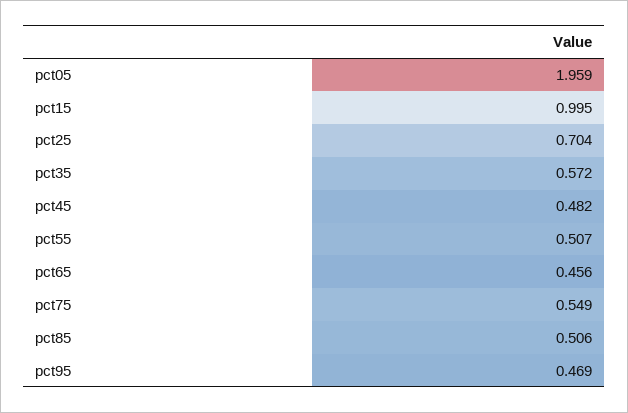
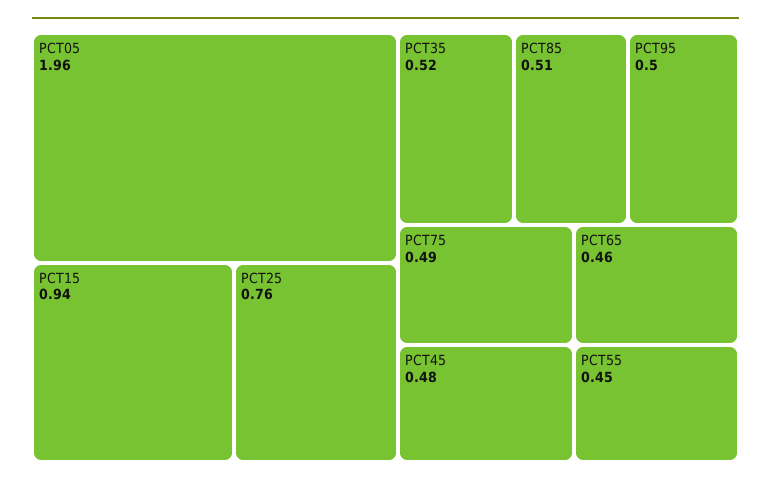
  {
    "pct05": 1.959,
-   "pct15": 0.995,
+   "pct15": 0.94,
-   "pct25": 0.704,
+   "pct25": 0.76,
-   "pct35": 0.572,
+   "pct35": 0.52,
    "pct45": 0.482,
-   "pct55": 0.507,
+   "pct55": 0.45,
    "pct65": 0.456,
-   "pct75": 0.549,
+   "pct75": 0.49,
    "pct85": 0.506,
-   "pct95": 0.469
+   "pct95": 0.5
  }

